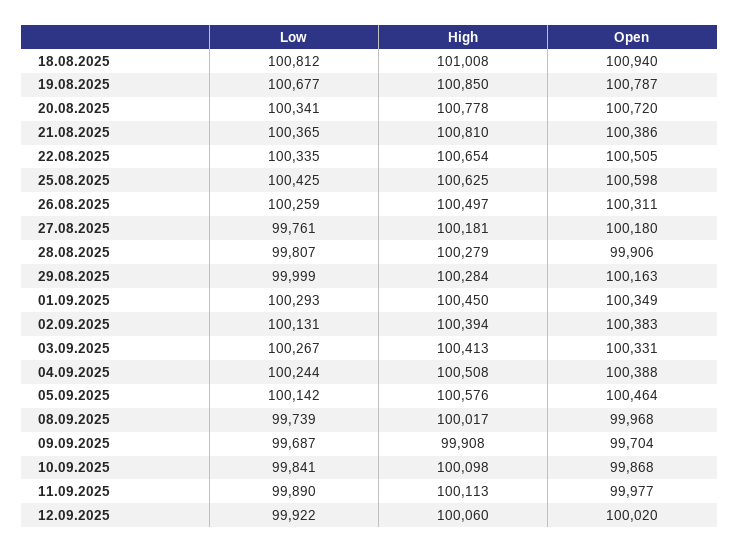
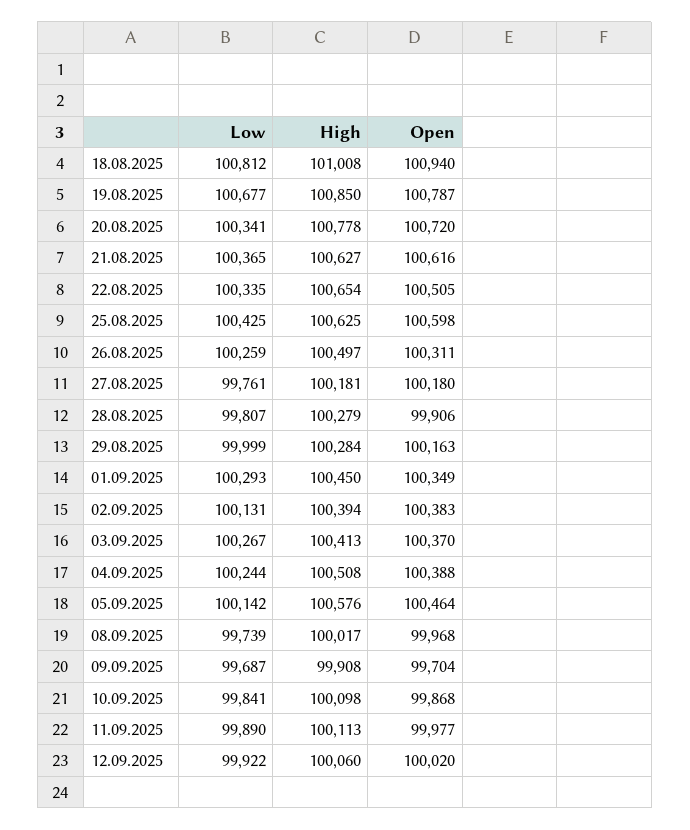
  {
    "Low": {
      "18.08.2025": 100812,
      "19.08.2025": 100677,
      "20.08.2025": 100341,
      "21.08.2025": 100365,
      "22.08.2025": 100335,
      "25.08.2025": 100425,
      "26.08.2025": 100259,
      "27.08.2025": 99761,
      "28.08.2025": 99807,
      "29.08.2025": 99999,
      "01.09.2025": 100293,
      "02.09.2025": 100131,
      "03.09.2025": 100267,
      "04.09.2025": 100244,
      "05.09.2025": 100142,
      "08.09.2025": 99739,
      "09.09.2025": 99687,
      "10.09.2025": 99841,
      "11.09.2025": 99890,
      "12.09.2025": 99922
    },
    "High": {
      "18.08.2025": 101008,
      "19.08.2025": 100850,
      "20.08.2025": 100778,
-     "21.08.2025": 100810,
+     "21.08.2025": 100627,
      "22.08.2025": 100654,
      "25.08.2025": 100625,
      "26.08.2025": 100497,
      "27.08.2025": 100181,
      "28.08.2025": 100279,
      "29.08.2025": 100284,
      "01.09.2025": 100450,
      "02.09.2025": 100394,
      "03.09.2025": 100413,
      "04.09.2025": 100508,
      "05.09.2025": 100576,
      "08.09.2025": 100017,
      "09.09.2025": 99908,
      "10.09.2025": 100098,
      "11.09.2025": 100113,
      "12.09.2025": 100060
    },
    "Open": {
      "18.08.2025": 100940,
      "19.08.2025": 100787,
      "20.08.2025": 100720,
-     "21.08.2025": 100386,
+     "21.08.2025": 100616,
      "22.08.2025": 100505,
      "25.08.2025": 100598,
      "26.08.2025": 100311,
      "27.08.2025": 100180,
      "28.08.2025": 99906,
      "29.08.2025": 100163,
      "01.09.2025": 100349,
      "02.09.2025": 100383,
-     "03.09.2025": 100331,
+     "03.09.2025": 100370,
      "04.09.2025": 100388,
      "05.09.2025": 100464,
      "08.09.2025": 99968,
      "09.09.2025": 99704,
      "10.09.2025": 99868,
      "11.09.2025": 99977,
      "12.09.2025": 100020
    }
  }

